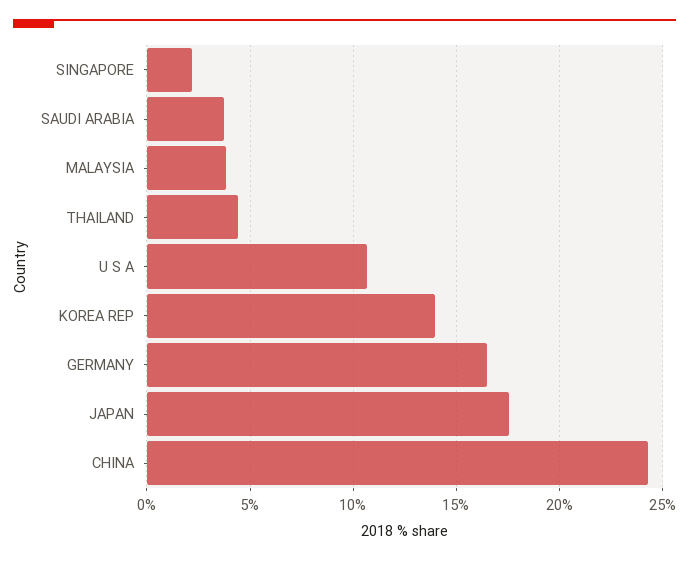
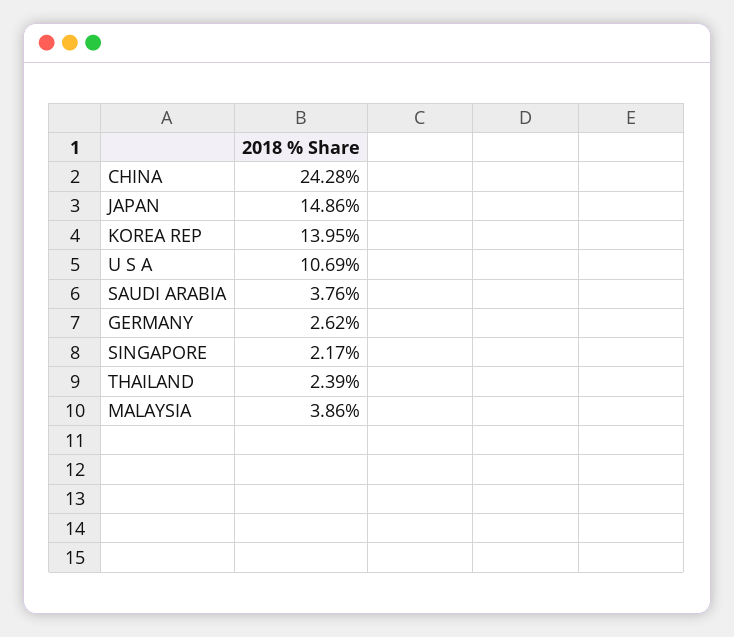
  {
    "SINGAPORE": 2.17,
    "SAUDI ARABIA": 3.76,
    "MALAYSIA": 3.86,
-   "THAILAND": 4.5,
+   "THAILAND": 2.39,
    "U S A": 10.69,
    "KOREA REP": 13.95,
-   "GERMANY": 16.5,
+   "GERMANY": 2.62,
-   "JAPAN": 17.5,
+   "JAPAN": 14.86,
    "CHINA": 24.28
  }

